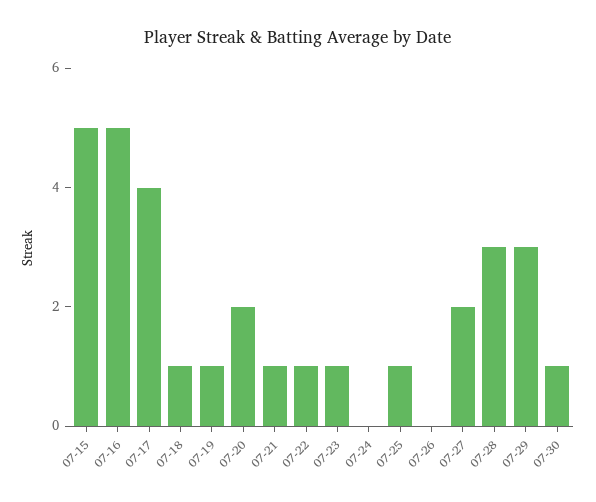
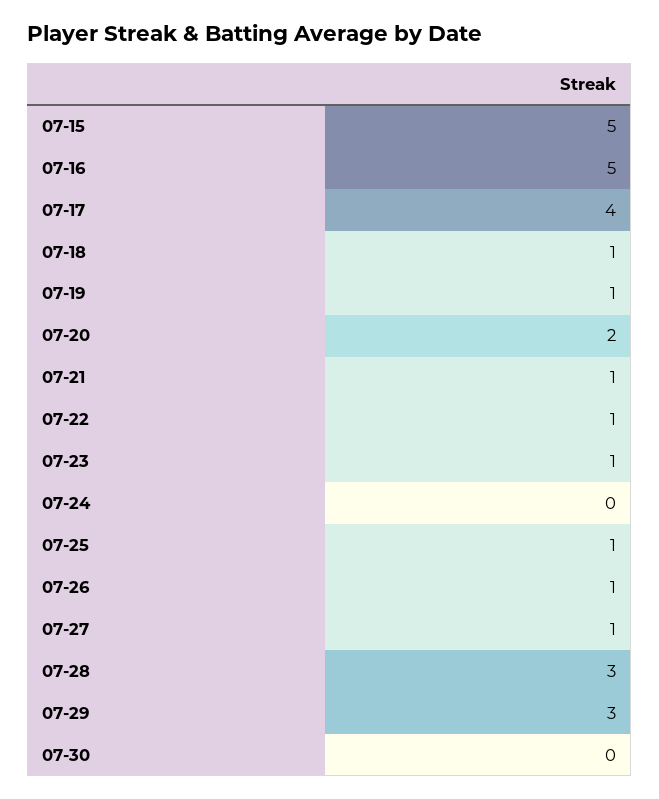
  {
    "07-15": 5,
    "07-16": 5,
    "07-17": 4,
    "07-18": 1,
    "07-19": 1,
    "07-20": 2,
    "07-21": 1,
    "07-22": 1,
    "07-23": 1,
    "07-24": 0,
    "07-25": 1,
-   "07-26": 0,
+   "07-26": 1,
-   "07-27": 2,
+   "07-27": 1,
    "07-28": 3,
    "07-29": 3,
-   "07-30": 1
+   "07-30": 0
  }

